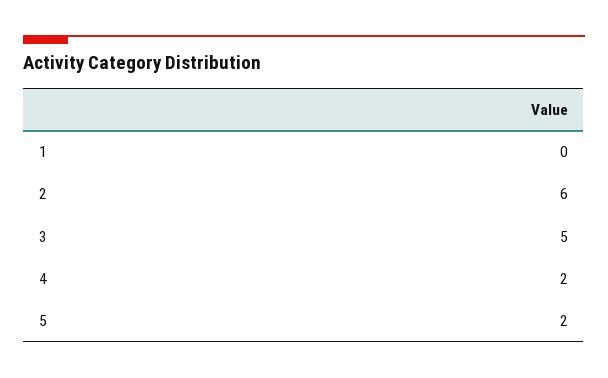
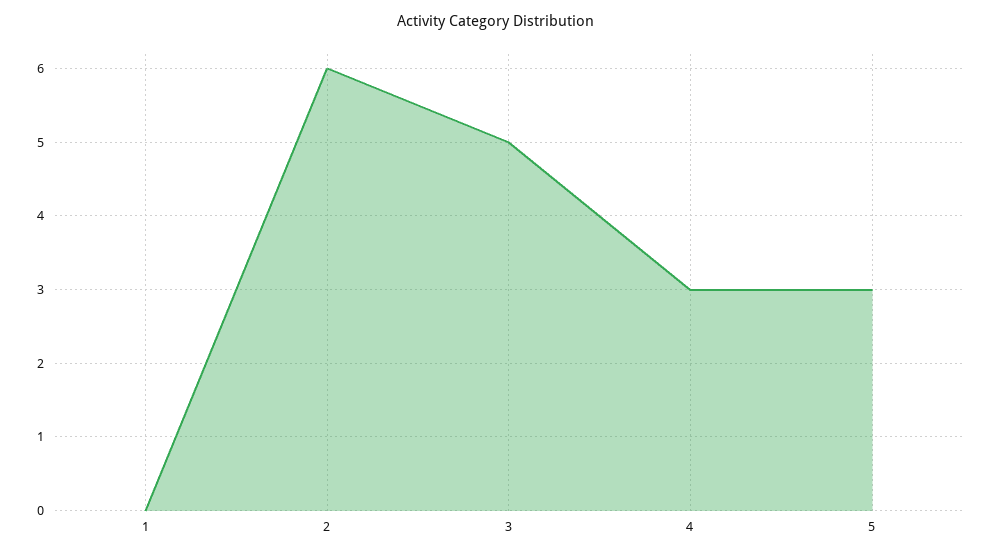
  {
    "1": 0,
    "2": 6,
    "3": 5,
-   "4": 2,
+   "4": 3,
-   "5": 2
+   "5": 3
  }

